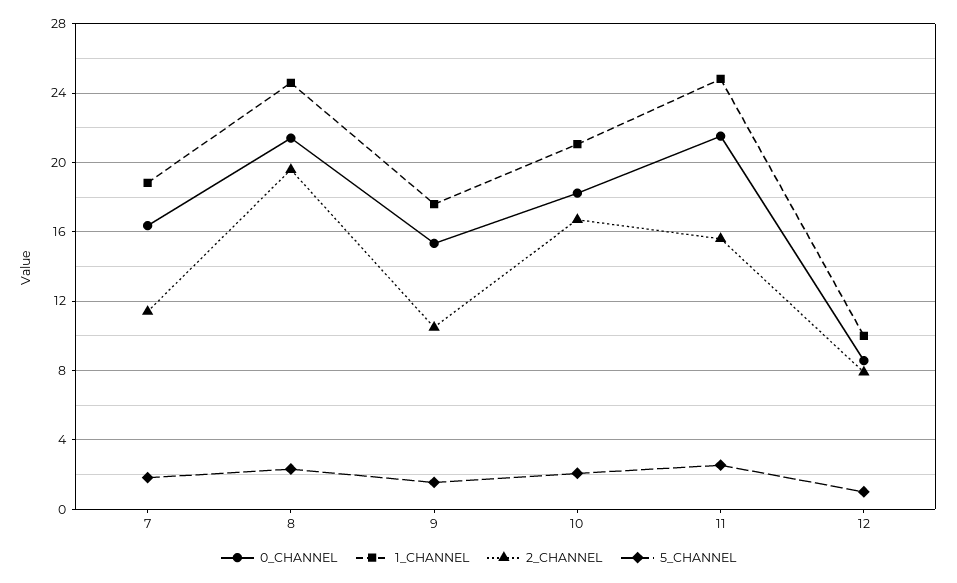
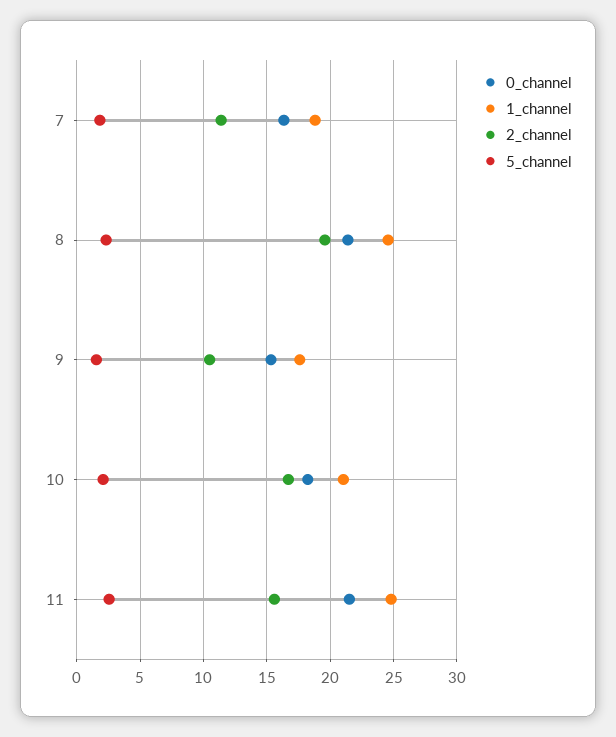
  {
    "0_CHANNEL": {
      "7": 16.5,
      "8": 21.5,
      "9": 15.5,
      "10": 18,
-     "11": 21.5,
+     "11": 21.5
-     "12": 8.5
    },
    "1_CHANNEL": {
      "7": 19,
      "8": 24.5,
      "9": 17.5,
      "10": 21,
-     "11": 25,
+     "11": 25
-     "12": 10
    },
    "2_CHANNEL": {
      "7": 11.5,
      "8": 19.5,
      "9": 10.5,
      "10": 16.5,
-     "11": 15.5,
+     "11": 15.5
-     "12": 8
    },
    "5_CHANNEL": {
      "7": 2,
      "8": 2.5,
      "9": 1.5,
      "10": 2,
-     "11": 2.5,
+     "11": 2.5
-     "12": 1
    }
  }

